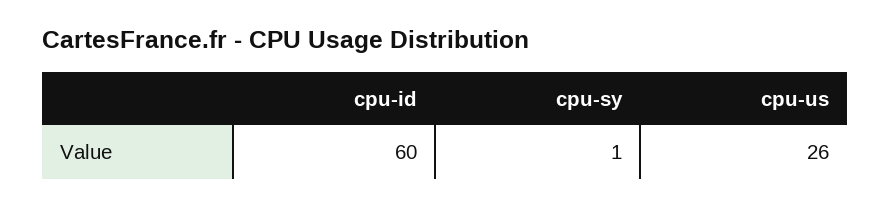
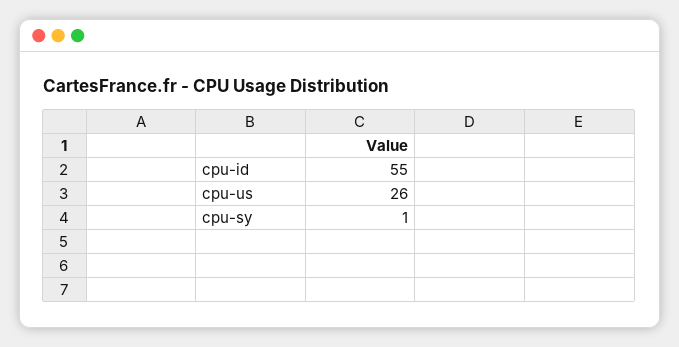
  {
-   "cpu-id": 60,
+   "cpu-id": 55,
    "cpu-sy": 1,
    "cpu-us": 26
  }

